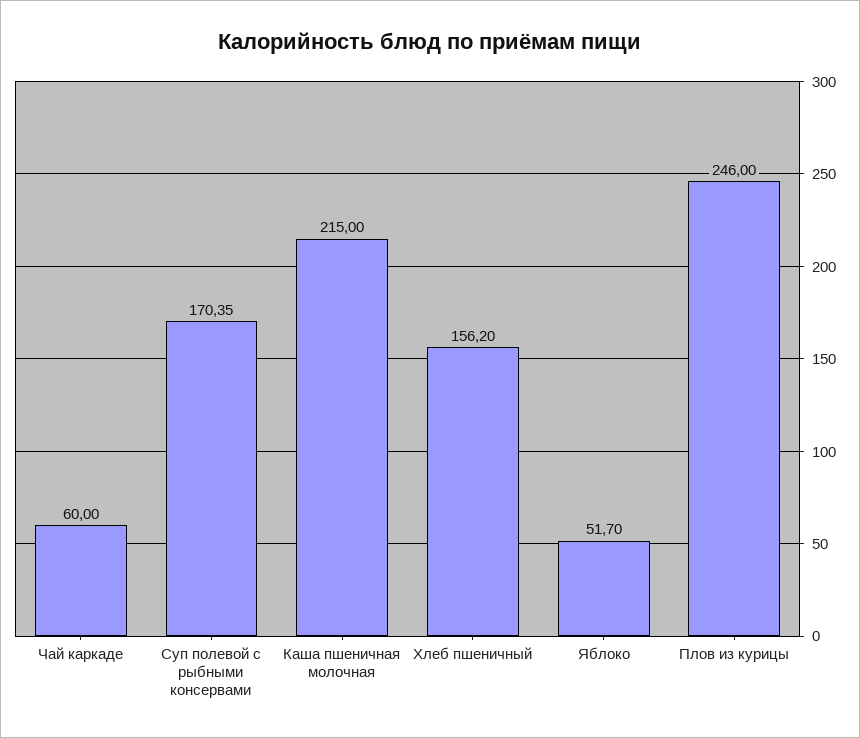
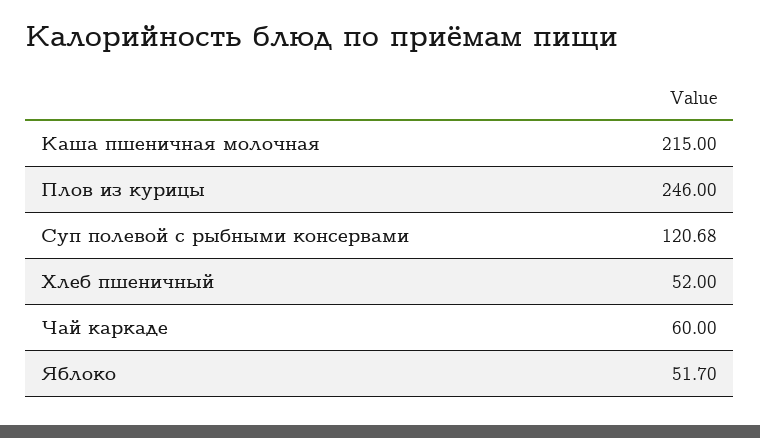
  {
    "Чай каркаде": 60,
-   "Суп полевой с рыбными консервами": 170.35,
+   "Суп полевой с рыбными консервами": 120.68,
    "Каша пшеничная молочная": 215,
-   "Хлеб пшеничный": 156.2,
+   "Хлеб пшеничный": 52,
    "Яблоко": 51.7,
    "Плов из курицы": 246
  }

